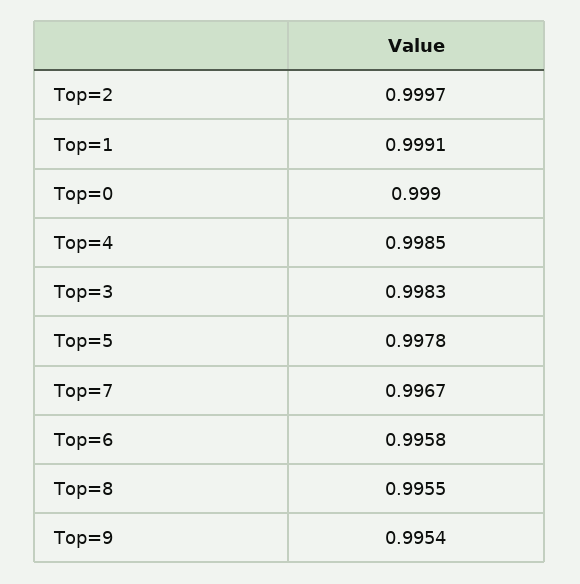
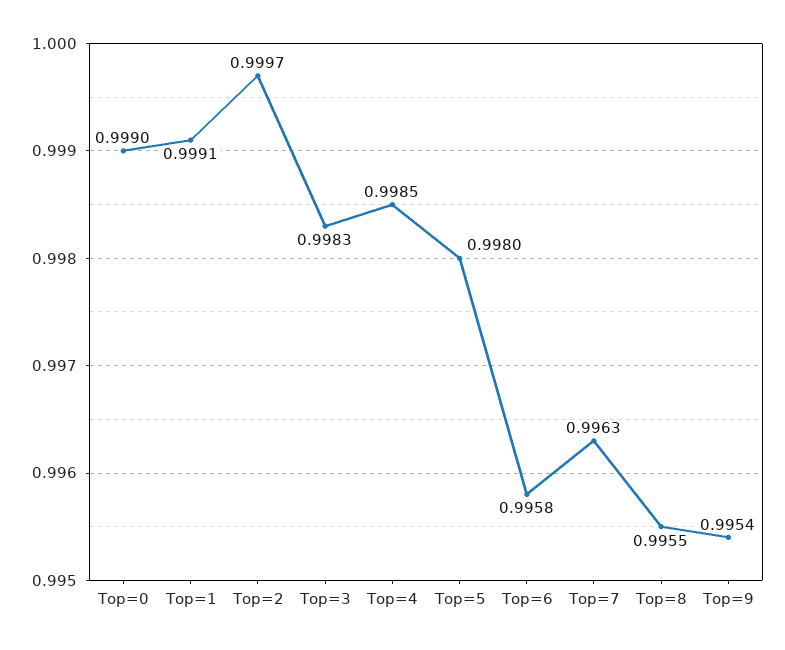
  {
    "Top=2": 0.9997,
    "Top=1": 0.9991,
    "Top=0": 0.999,
    "Top=4": 0.9985,
    "Top=3": 0.9983,
-   "Top=5": 0.9978,
+   "Top=5": 0.998,
-   "Top=7": 0.9967,
+   "Top=7": 0.9963,
    "Top=6": 0.9958,
    "Top=8": 0.9955,
    "Top=9": 0.9954
  }

